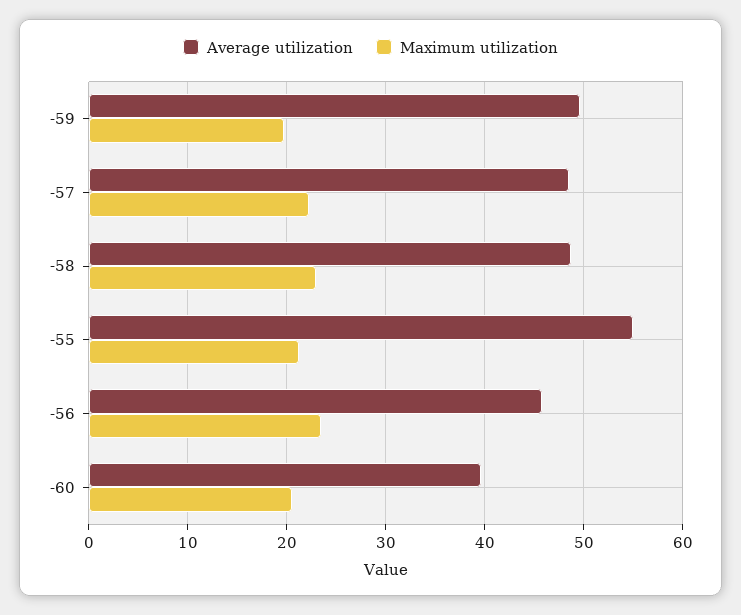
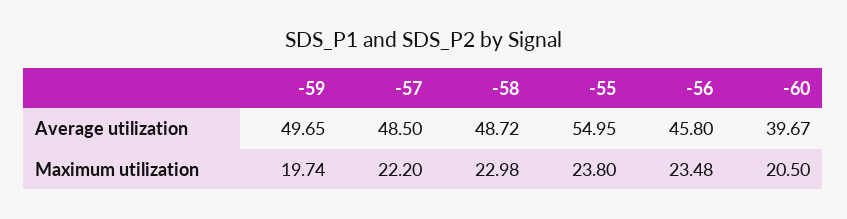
  {
    "Average utilization": {
      "-59": 49.65,
      "-57": 48.5,
      "-58": 48.72,
      "-55": 54.95,
      "-56": 45.8,
      "-60": 39.67
    },
    "Maximum utilization": {
      "-59": 19.74,
      "-57": 22.2,
      "-58": 22.98,
-     "-55": 21,
+     "-55": 23.8,
      "-56": 23.48,
      "-60": 20.5
    }
  }

